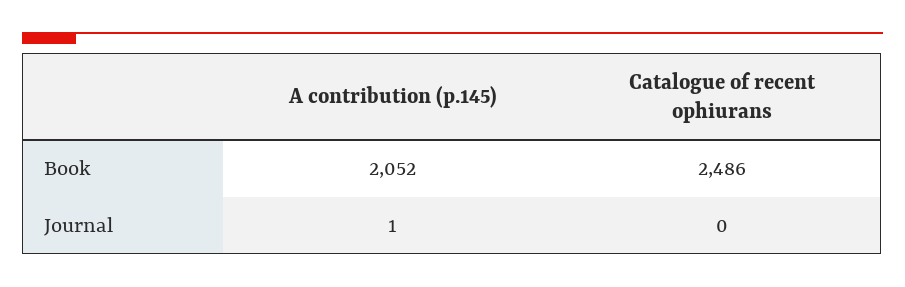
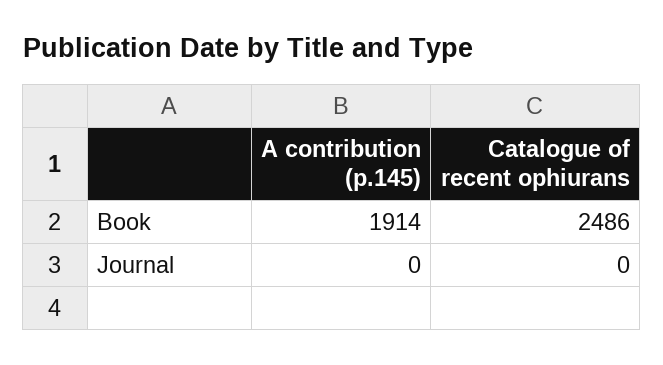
  {
    "A contribution (p.145)": {
-     "Book": 2052,
+     "Book": 1914,
-     "Journal": 1
+     "Journal": 0
    },
    "Catalogue of recent ophiurans": {
      "Book": 2486,
      "Journal": 0
    }
  }

